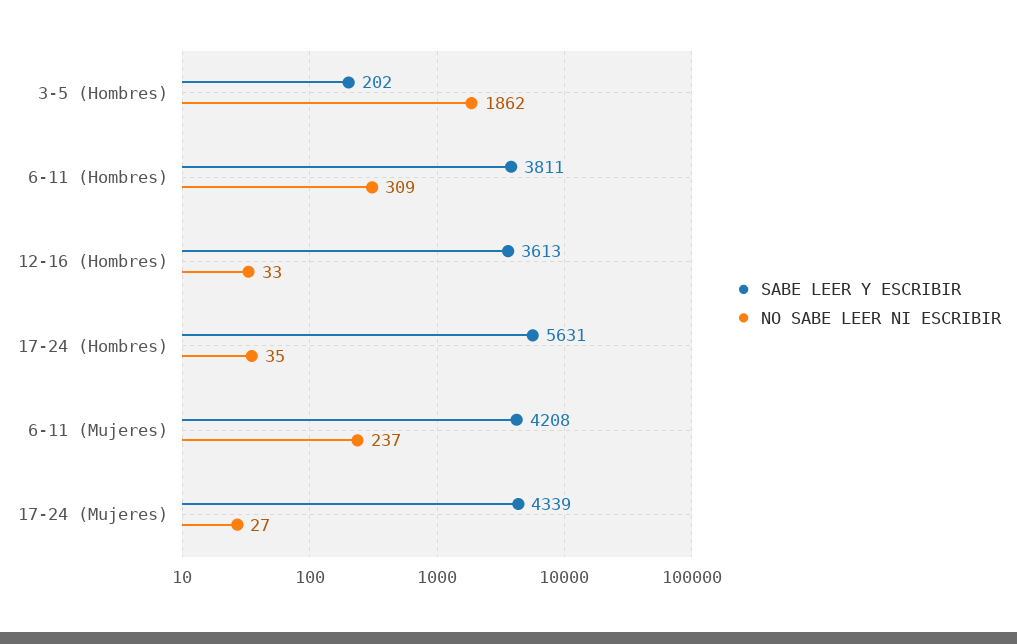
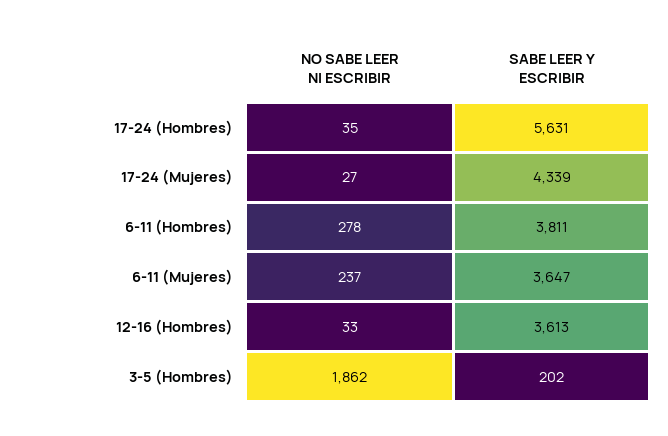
  {
    "SABE LEER Y ESCRIBIR": {
      "3-5 (Hombres)": 202,
      "6-11 (Hombres)": 3811,
      "12-16 (Hombres)": 3613,
      "17-24 (Hombres)": 5631,
-     "6-11 (Mujeres)": 4208,
+     "6-11 (Mujeres)": 3647,
      "17-24 (Mujeres)": 4339
    },
    "NO SABE LEER NI ESCRIBIR": {
      "3-5 (Hombres)": 1862,
-     "6-11 (Hombres)": 309,
+     "6-11 (Hombres)": 278,
      "12-16 (Hombres)": 33,
      "17-24 (Hombres)": 35,
      "6-11 (Mujeres)": 237,
      "17-24 (Mujeres)": 27
    }
  }

